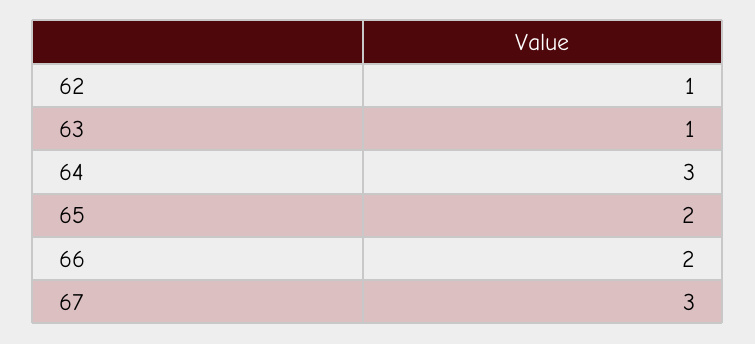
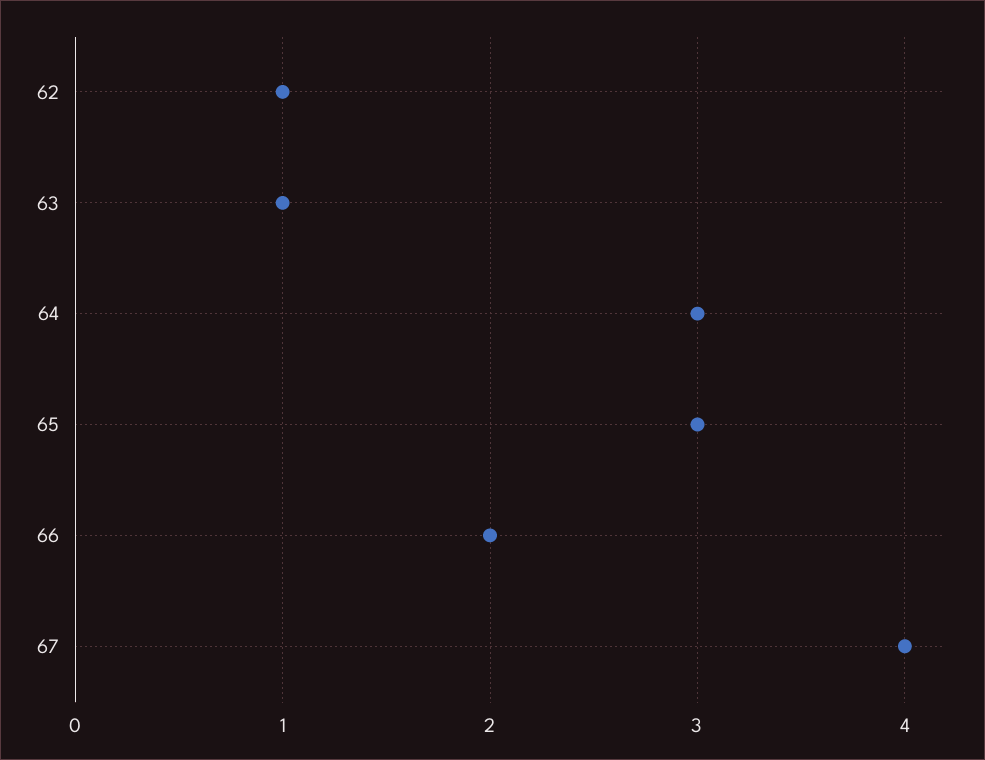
  {
    "62": 1,
    "63": 1,
    "64": 3,
-   "65": 2,
+   "65": 3,
    "66": 2,
-   "67": 3
+   "67": 4
  }

